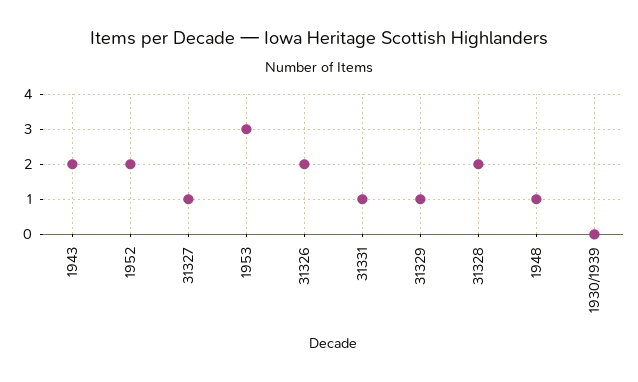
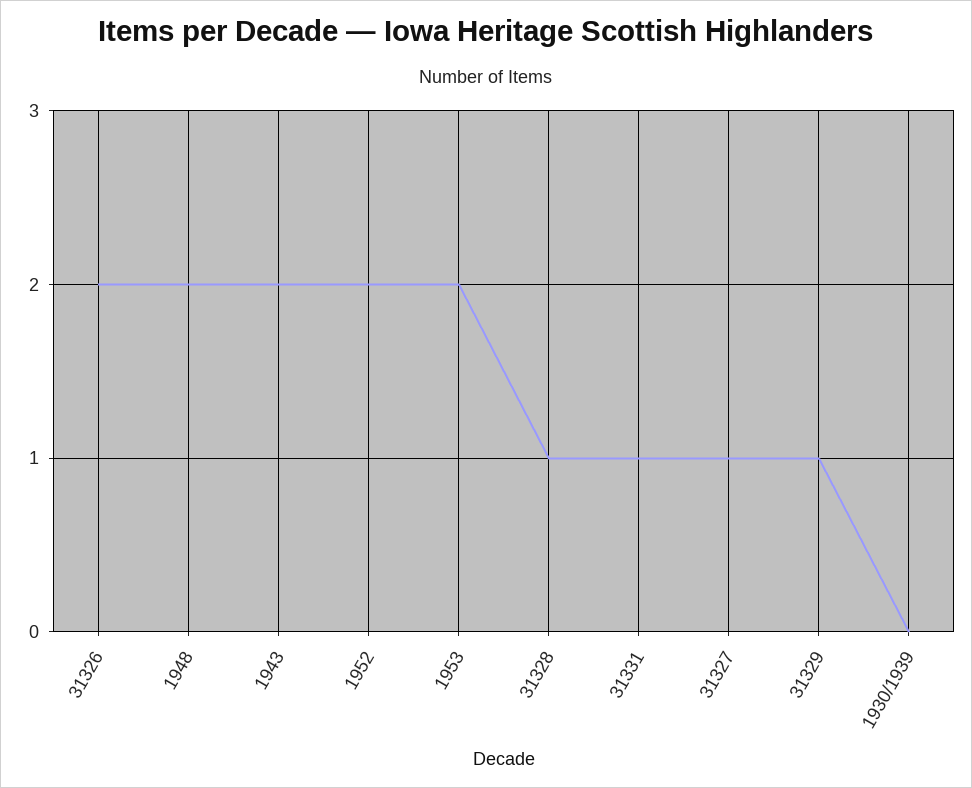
  {
    "1943": 2,
    "1952": 2,
    "31327": 1,
-   "1953": 3,
+   "1953": 2,
    "31326": 2,
    "31331": 1,
    "31329": 1,
-   "31328": 2,
+   "31328": 1,
-   "1948": 1,
+   "1948": 2,
    "1930/1939": 0
  }

